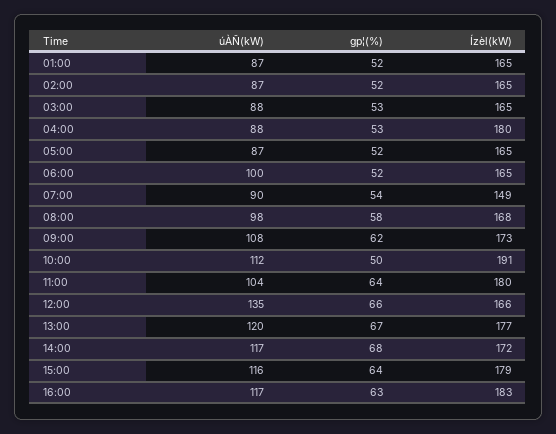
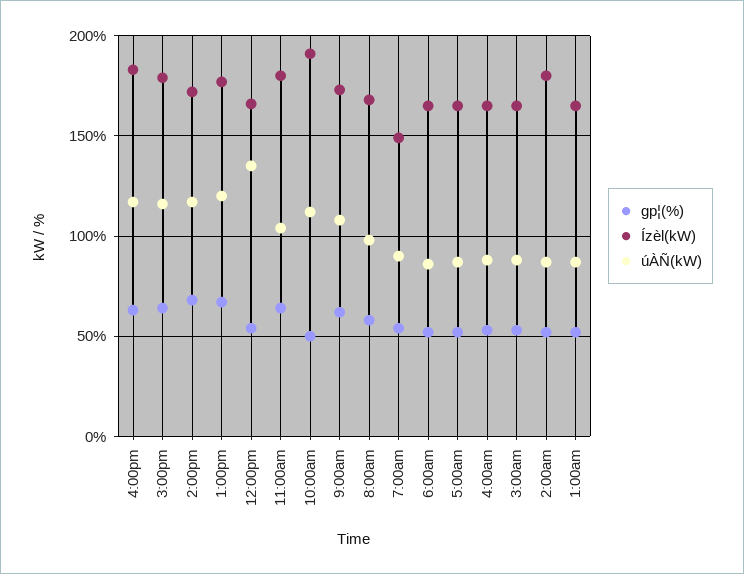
  {
    "úÀÑ(kW)": {
      "01:00": 87,
      "02:00": 87,
      "03:00": 88,
      "04:00": 88,
      "05:00": 87,
-     "06:00": 100,
+     "06:00": 85,
      "07:00": 90,
      "08:00": 98,
      "09:00": 108,
      "10:00": 112,
      "11:00": 104,
      "12:00": 135,
      "13:00": 120,
      "14:00": 117,
      "15:00": 116,
      "16:00": 117
    },
    "gp¦(%)": {
      "01:00": 52,
      "02:00": 52,
      "03:00": 53,
      "04:00": 53,
      "05:00": 52,
      "06:00": 52,
      "07:00": 54,
      "08:00": 58,
      "09:00": 62,
      "10:00": 50,
      "11:00": 64,
-     "12:00": 66,
+     "12:00": 55,
      "13:00": 67,
      "14:00": 68,
      "15:00": 64,
      "16:00": 63
    },
    "Ízèl(kW)": {
      "01:00": 165,
-     "02:00": 165,
+     "02:00": 180,
      "03:00": 165,
-     "04:00": 180,
+     "04:00": 165,
      "05:00": 165,
      "06:00": 165,
      "07:00": 149,
      "08:00": 168,
      "09:00": 173,
      "10:00": 191,
      "11:00": 180,
      "12:00": 166,
      "13:00": 177,
      "14:00": 172,
      "15:00": 179,
      "16:00": 183
    }
  }

